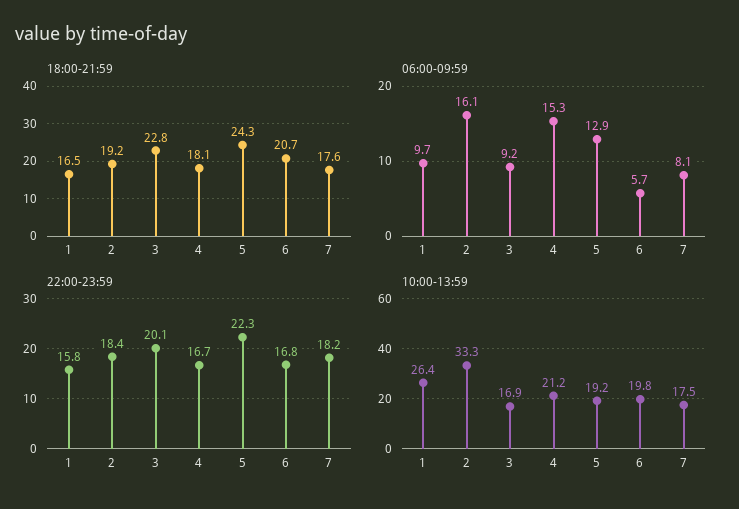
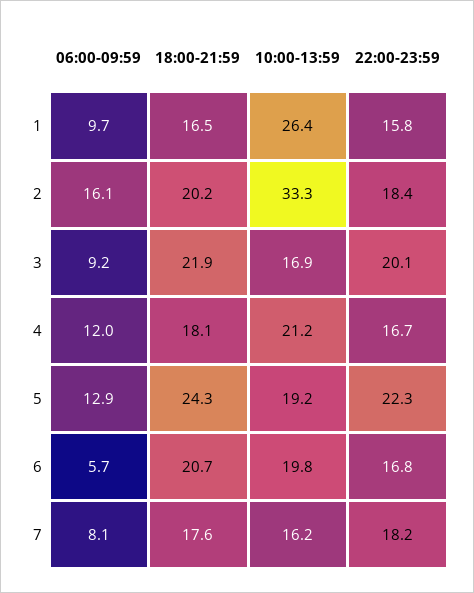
  {
    "18:00-21:59": {
      "1": 16.5,
-     "2": 19.2,
+     "2": 20.2,
-     "3": 22.8,
+     "3": 21.9,
      "4": 18.1,
      "5": 24.3,
      "6": 20.7,
      "7": 17.6
    },
    "06:00-09:59": {
      "1": 9.7,
      "2": 16.1,
      "3": 9.2,
-     "4": 15.3,
+     "4": 12,
      "5": 12.9,
      "6": 5.7,
      "7": 8.1
    },
    "22:00-23:59": {
      "1": 15.8,
      "2": 18.4,
      "3": 20.1,
      "4": 16.7,
      "5": 22.3,
      "6": 16.8,
      "7": 18.2
    },
    "10:00-13:59": {
      "1": 26.4,
      "2": 33.3,
      "3": 16.9,
      "4": 21.2,
      "5": 19.2,
      "6": 19.8,
-     "7": 17.5
+     "7": 16.2
    }
  }

